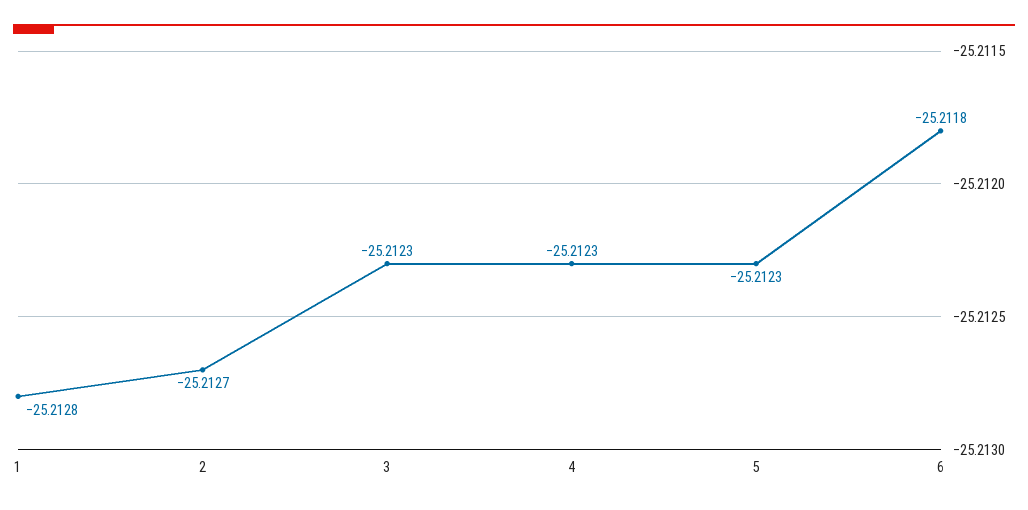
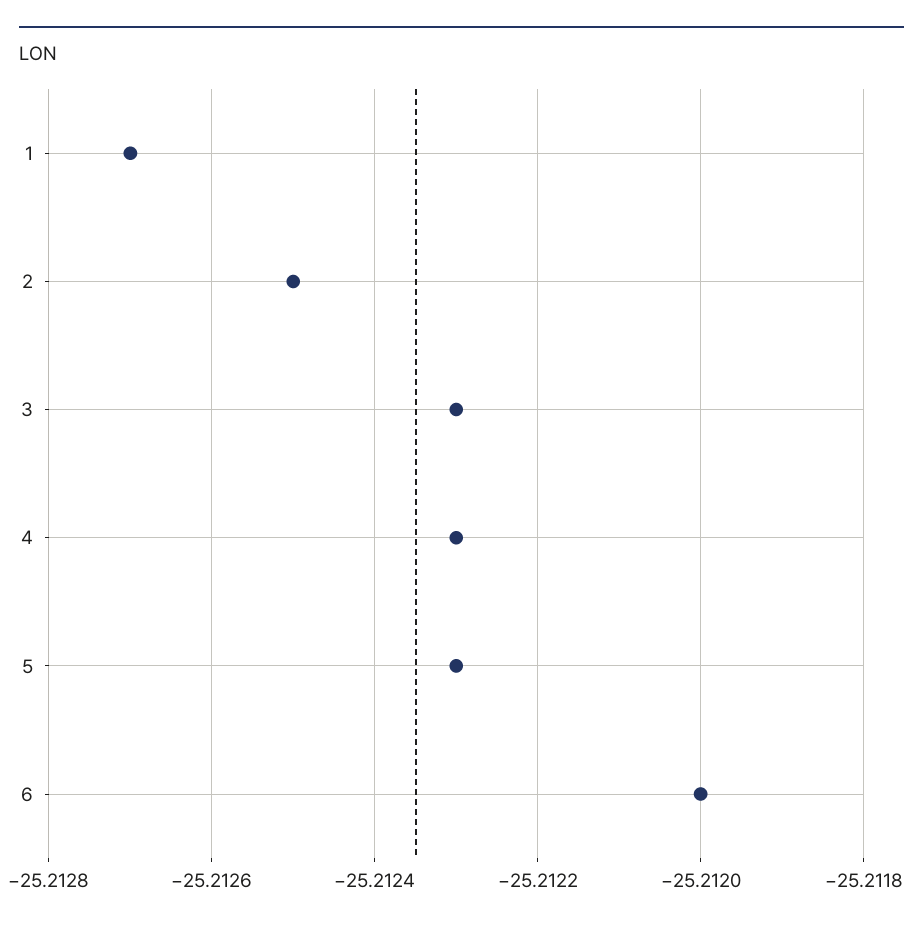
  {
-   "1": -25.2128,
+   "1": -25.2127,
-   "2": -25.2127,
+   "2": -25.2125,
    "3": -25.2123,
    "4": -25.2123,
    "5": -25.2123,
-   "6": -25.2118
+   "6": -25.212
  }

